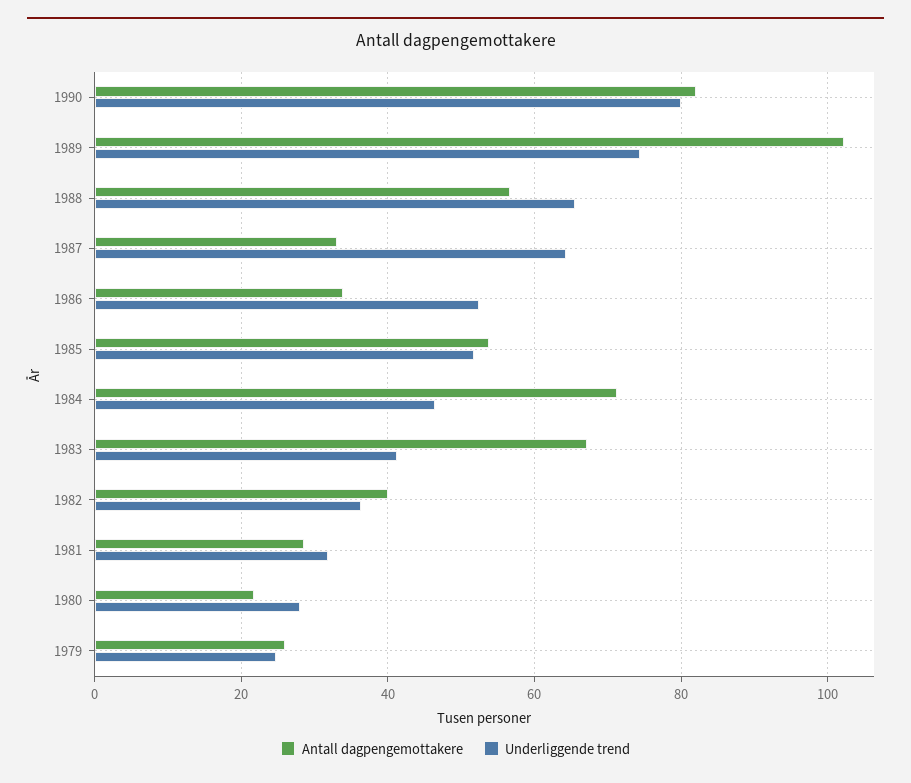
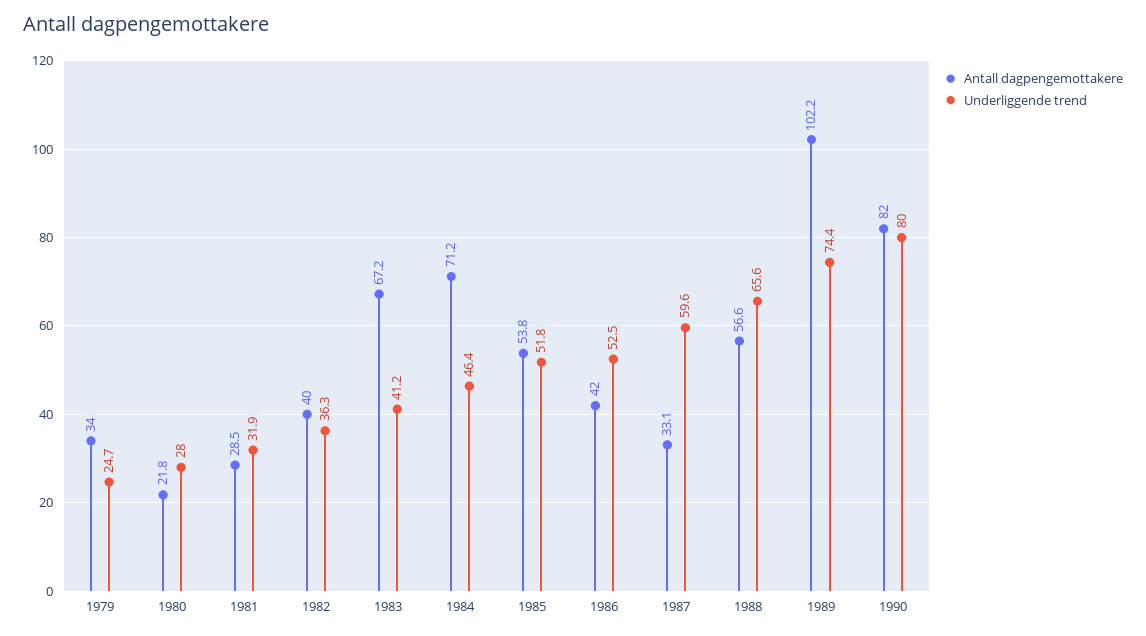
  {
    "Antall dagpengemottakere": {
      "1990": 82,
      "1989": 102.2,
      "1988": 56.6,
      "1987": 33.1,
-     "1986": 34,
+     "1986": 42,
      "1985": 53.8,
      "1984": 71.2,
      "1983": 67.2,
      "1982": 40,
      "1981": 28.5,
      "1980": 21.8,
-     "1979": 26
+     "1979": 34
    },
    "Underliggende trend": {
      "1990": 80,
      "1989": 74.4,
      "1988": 65.6,
-     "1987": 64,
+     "1987": 59.6,
      "1986": 52.5,
      "1985": 51.8,
      "1984": 46.4,
      "1983": 41.2,
      "1982": 36.3,
      "1981": 31.9,
      "1980": 28,
      "1979": 24.7
    }
  }

